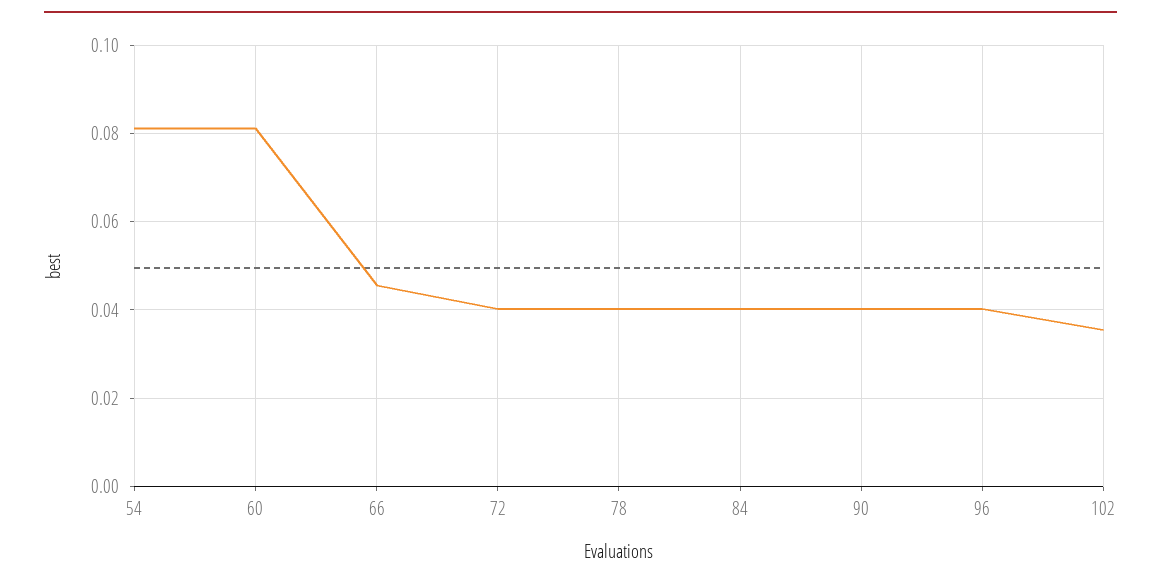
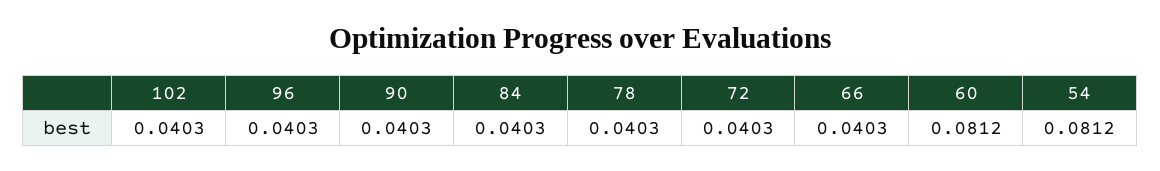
  {
    "54": 0.0812,
    "60": 0.0812,
-   "66": 0.046,
+   "66": 0.0403,
    "72": 0.0403,
    "78": 0.0403,
    "84": 0.0403,
    "90": 0.0403,
    "96": 0.0403,
-   "102": 0.036
+   "102": 0.0403
  }

